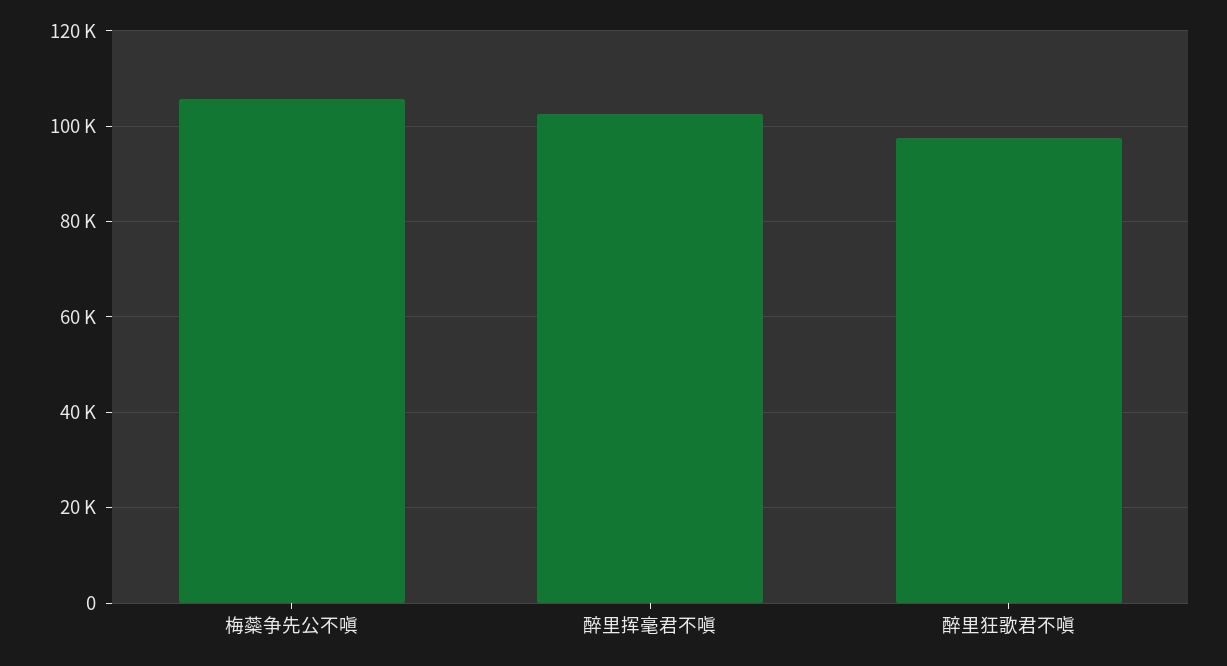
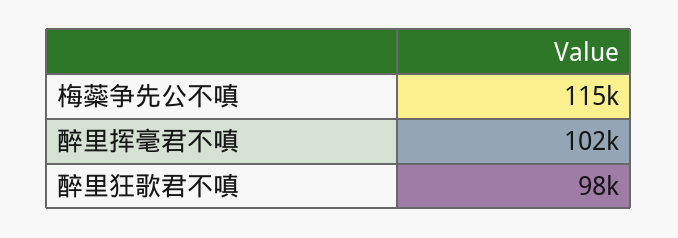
  {
-   "梅蘂争先公不嗔": 106000,
+   "梅蘂争先公不嗔": 115000,
    "醉里挥毫君不嗔": 102000,
    "醉里狂歌君不嗔": 98000
  }

